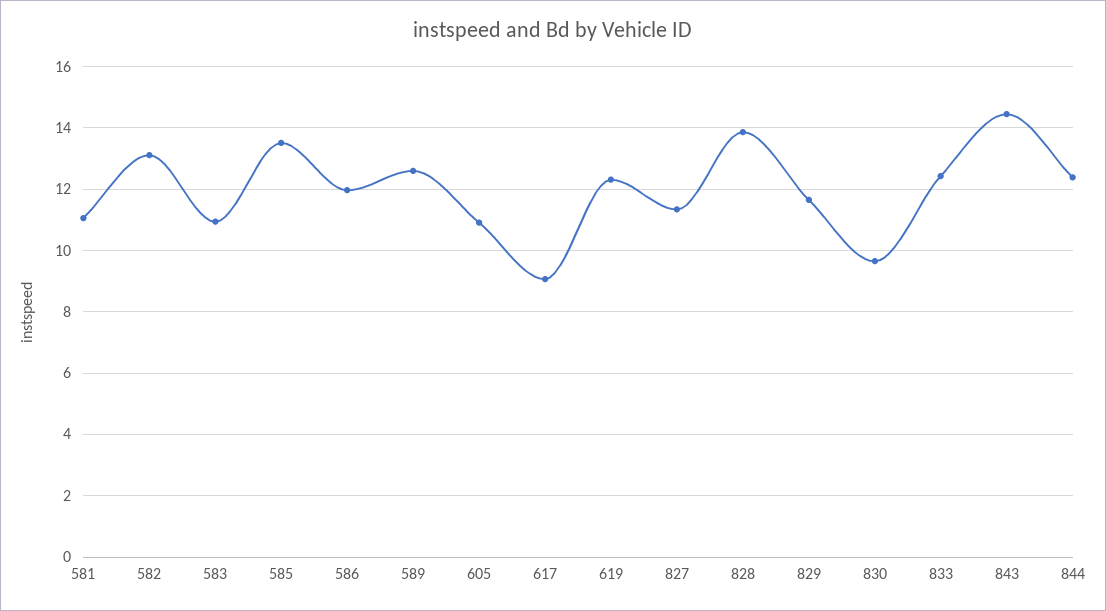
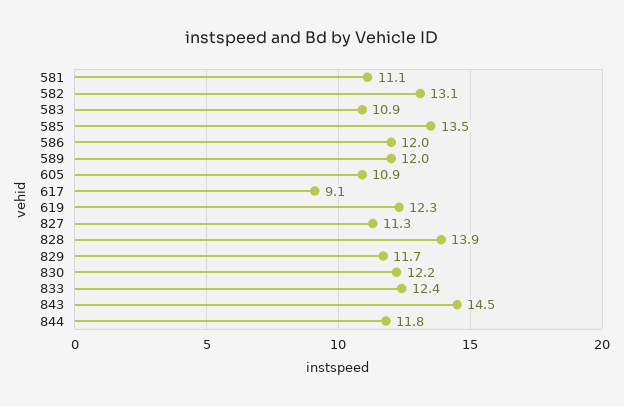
  {
    "581": 11.1,
    "582": 13.1,
    "583": 10.9,
    "585": 13.5,
    "586": 12,
-   "589": 12.6,
+   "589": 12,
    "605": 10.9,
    "617": 9.1,
    "619": 12.3,
    "827": 11.3,
    "828": 13.9,
    "829": 11.7,
-   "830": 9.6,
+   "830": 12.2,
    "833": 12.4,
    "843": 14.5,
-   "844": 12.4
+   "844": 11.8
  }

